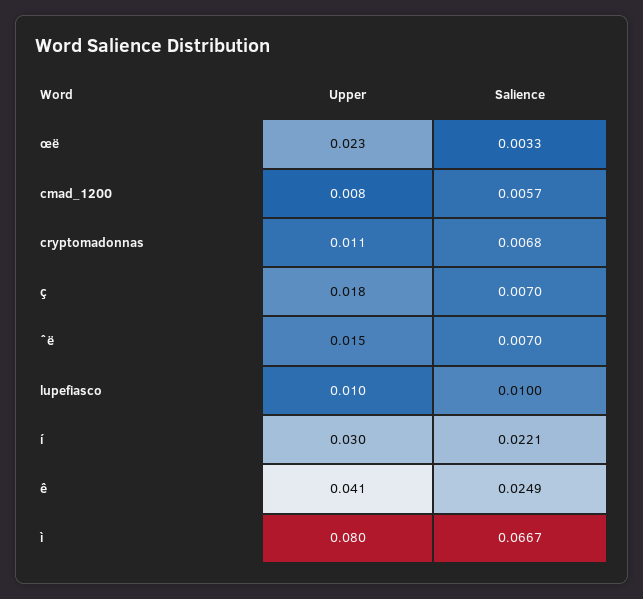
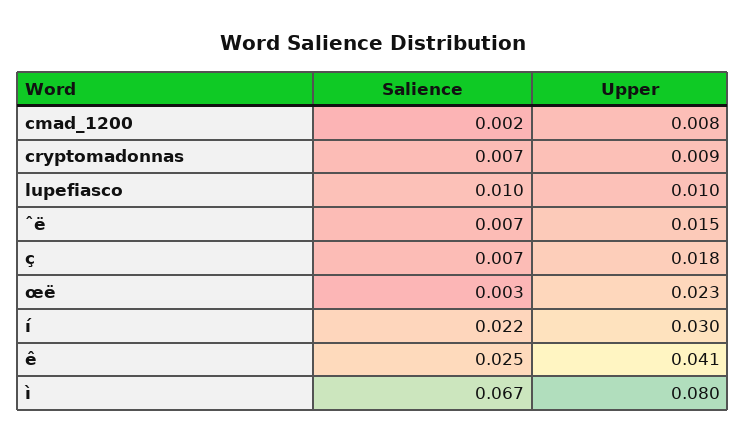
  {
    "Upper": {
      "œë": 0.023,
      "cmad_1200": 0.008,
-     "cryptomadonnas": 0.011,
+     "cryptomadonnas": 0.009,
      "ç": 0.018,
      "ˆë": 0.015,
      "lupefiasco": 0.01,
      "í": 0.03,
      "ê": 0.041,
      "ì": 0.08
    },
    "Salience": {
      "œë": 0.0033,
-     "cmad_1200": 0.0057,
+     "cmad_1200": 0.002,
      "cryptomadonnas": 0.0068,
      "ç": 0.007,
      "ˆë": 0.007,
      "lupefiasco": 0.01,
      "í": 0.0221,
      "ê": 0.0249,
      "ì": 0.0667
    }
  }

